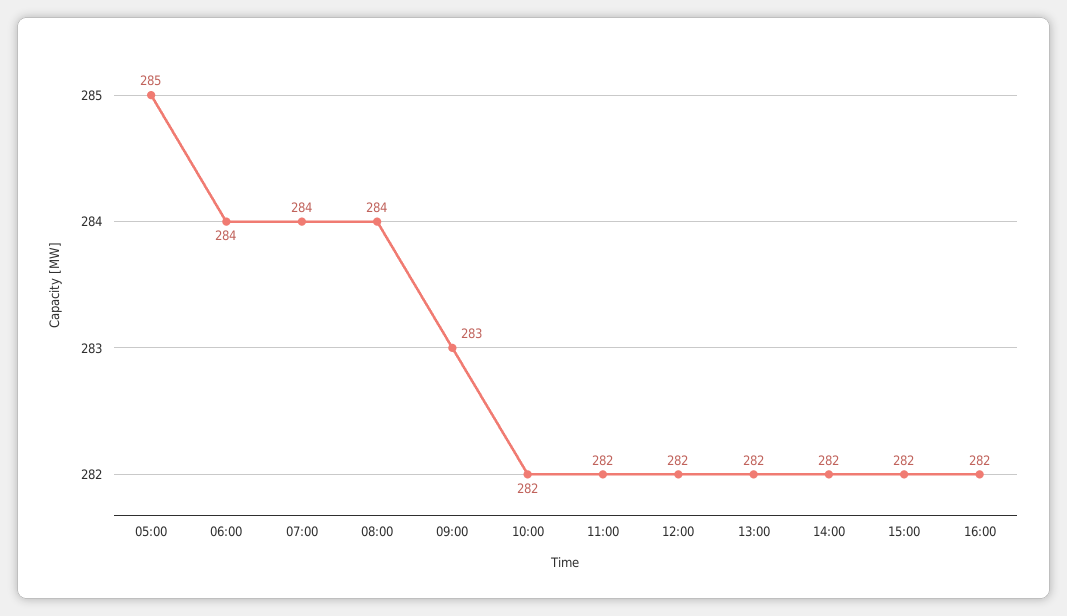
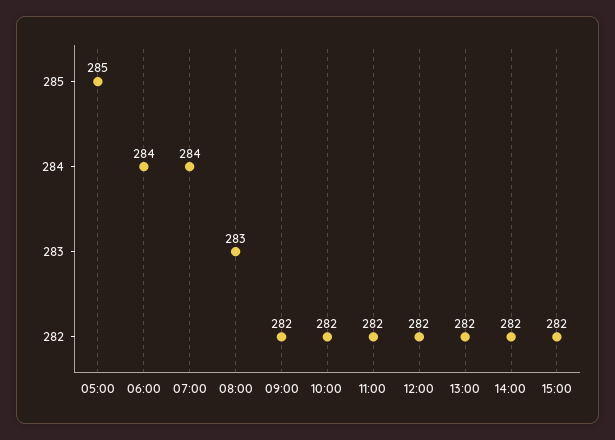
  {
    "05:00": 285,
    "06:00": 284,
    "07:00": 284,
-   "08:00": 284,
+   "08:00": 283,
-   "09:00": 283,
+   "09:00": 282,
    "10:00": 282,
    "11:00": 282,
    "12:00": 282,
    "13:00": 282,
    "14:00": 282,
-   "15:00": 282,
+   "15:00": 282
-   "16:00": 282
  }

